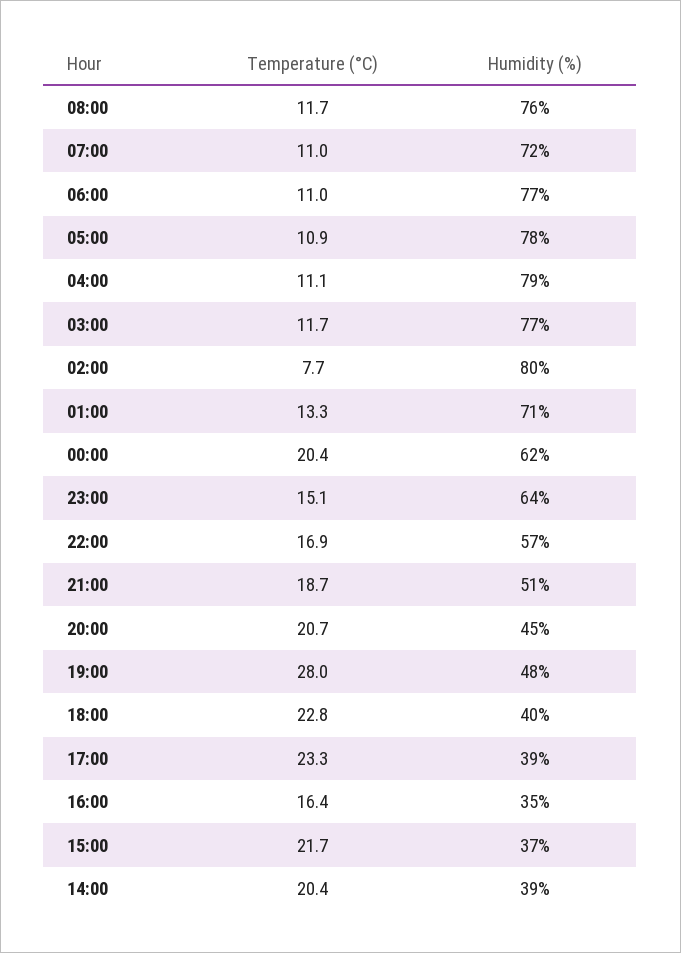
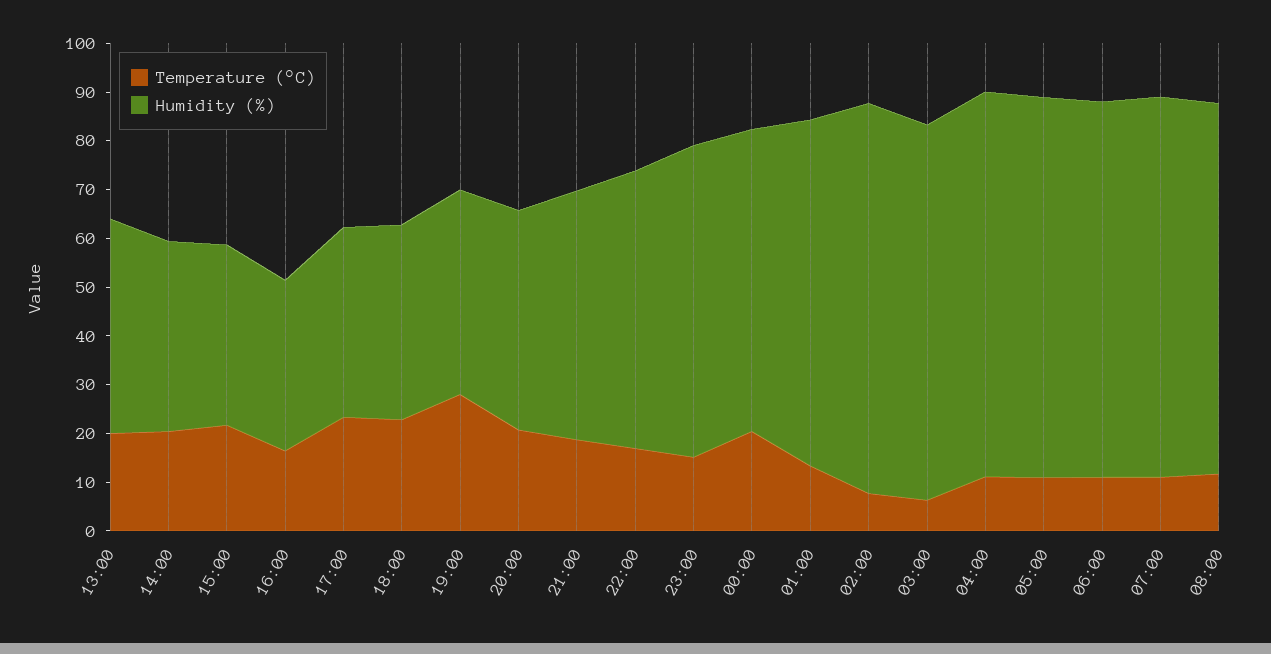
  {
    "Temperature (°C)": {
      "08:00": 11.7,
      "07:00": 11,
      "06:00": 11,
      "05:00": 10.9,
      "04:00": 11.1,
-     "03:00": 11.7,
+     "03:00": 6,
      "02:00": 7.7,
      "01:00": 13.3,
      "00:00": 20.4,
      "23:00": 15.1,
      "22:00": 16.9,
      "21:00": 18.7,
      "20:00": 20.7,
      "19:00": 28,
      "18:00": 22.8,
      "17:00": 23.3,
      "16:00": 16.4,
      "15:00": 21.7,
-     "14:00": 20.4
+     "14:00": 20.4,
+     "13:00": 20
    },
    "Humidity (%)": {
      "08:00": 76,
-     "07:00": 72,
+     "07:00": 78,
      "06:00": 77,
      "05:00": 78,
      "04:00": 79,
      "03:00": 77,
      "02:00": 80,
      "01:00": 71,
      "00:00": 62,
      "23:00": 64,
      "22:00": 57,
      "21:00": 51,
      "20:00": 45,
-     "19:00": 48,
+     "19:00": 42,
      "18:00": 40,
      "17:00": 39,
      "16:00": 35,
      "15:00": 37,
-     "14:00": 39
+     "14:00": 39,
+     "13:00": 44
    }
  }

